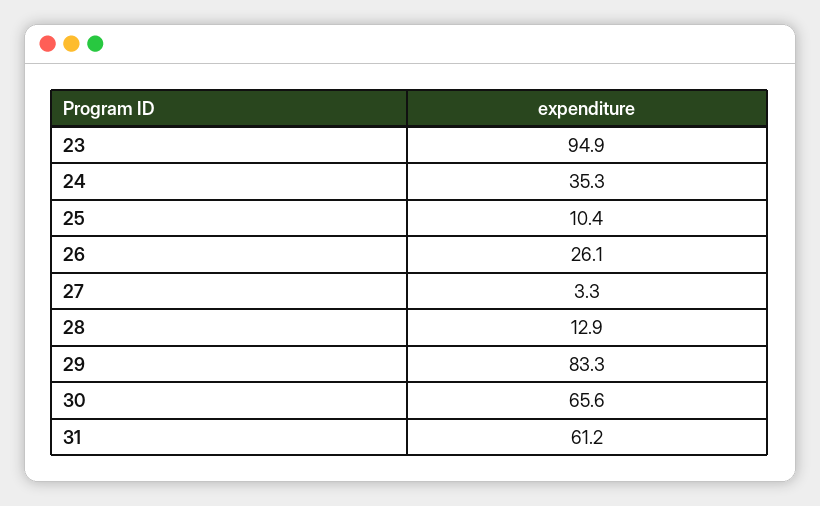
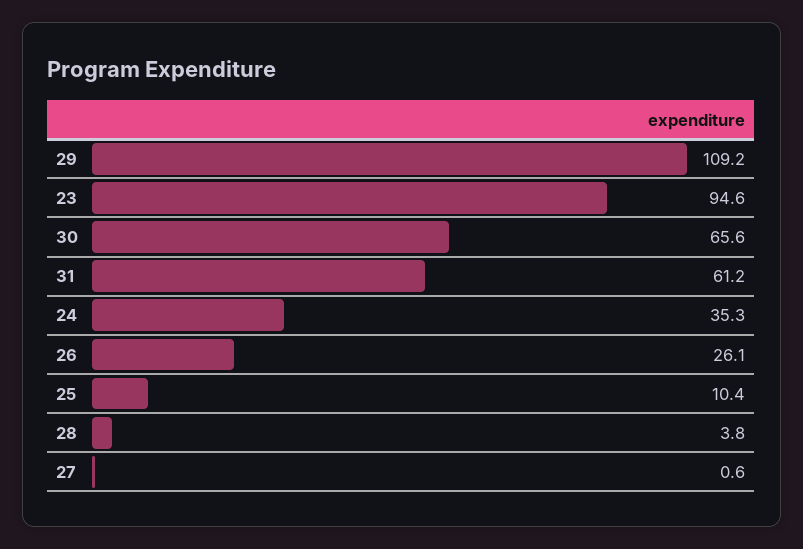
  {
-   "23": 94.9,
+   "23": 94.6,
    "24": 35.3,
    "25": 10.4,
    "26": 26.1,
-   "27": 3.3,
+   "27": 0.6,
-   "28": 12.9,
+   "28": 3.8,
-   "29": 83.3,
+   "29": 109.2,
    "30": 65.6,
    "31": 61.2
  }

